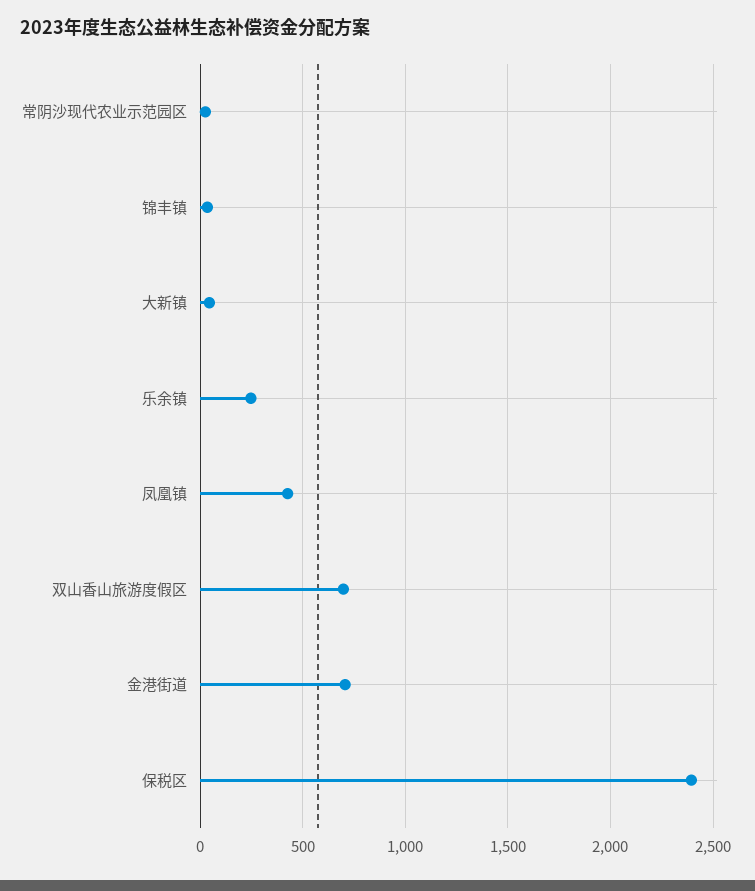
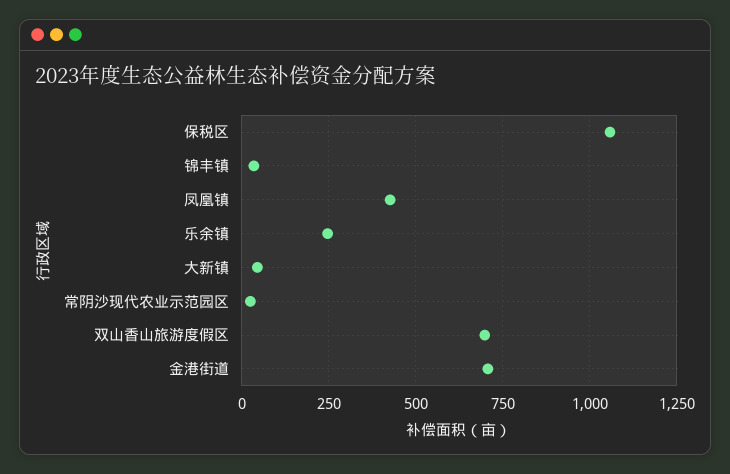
  {
    "常阴沙现代农业示范园区": 25,
    "锦丰镇": 25,
    "大新镇": 50,
    "乐余镇": 250,
    "凤凰镇": 425,
    "双山香山旅游度假区": 700,
    "金港街道": 700,
-   "保税区": 2400
+   "保税区": 1050
  }

